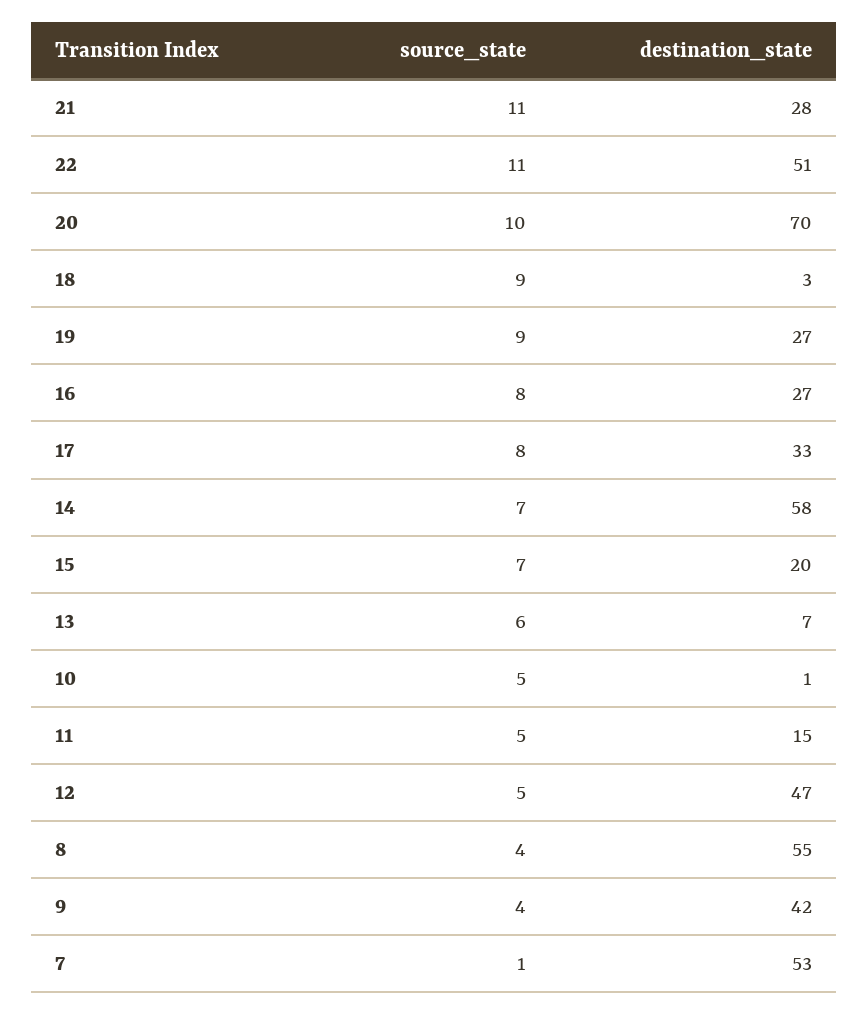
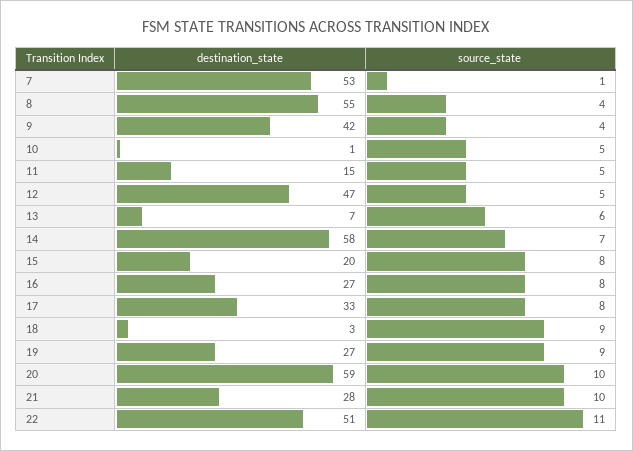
  {
    "source_state": {
-     "21": 11,
+     "21": 10,
      "22": 11,
      "20": 10,
      "18": 9,
      "19": 9,
      "16": 8,
      "17": 8,
      "14": 7,
-     "15": 7,
+     "15": 8,
      "13": 6,
      "10": 5,
      "11": 5,
      "12": 5,
      "8": 4,
      "9": 4,
      "7": 1
    },
    "destination_state": {
      "21": 28,
      "22": 51,
-     "20": 70,
+     "20": 59,
      "18": 3,
      "19": 27,
      "16": 27,
      "17": 33,
      "14": 58,
      "15": 20,
      "13": 7,
      "10": 1,
      "11": 15,
      "12": 47,
      "8": 55,
      "9": 42,
      "7": 53
    }
  }

